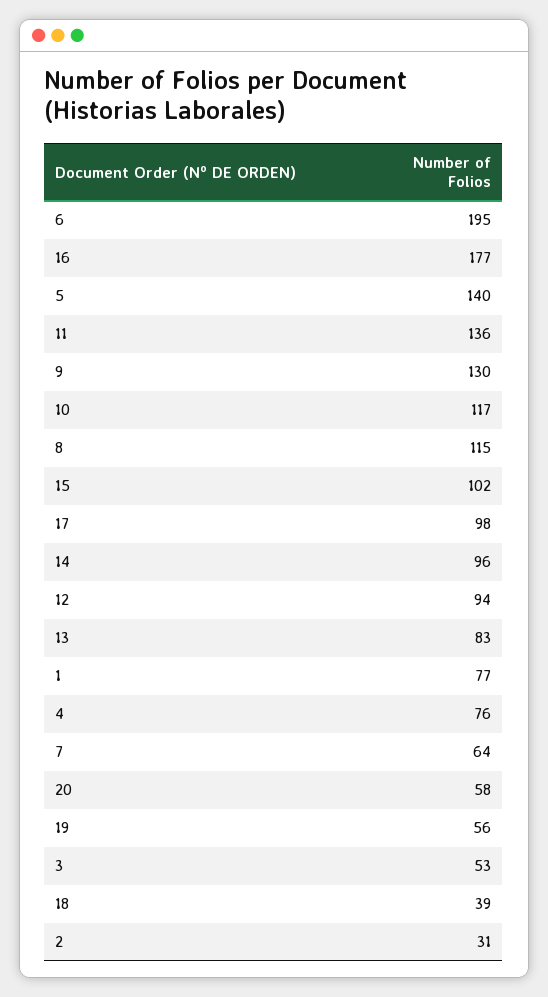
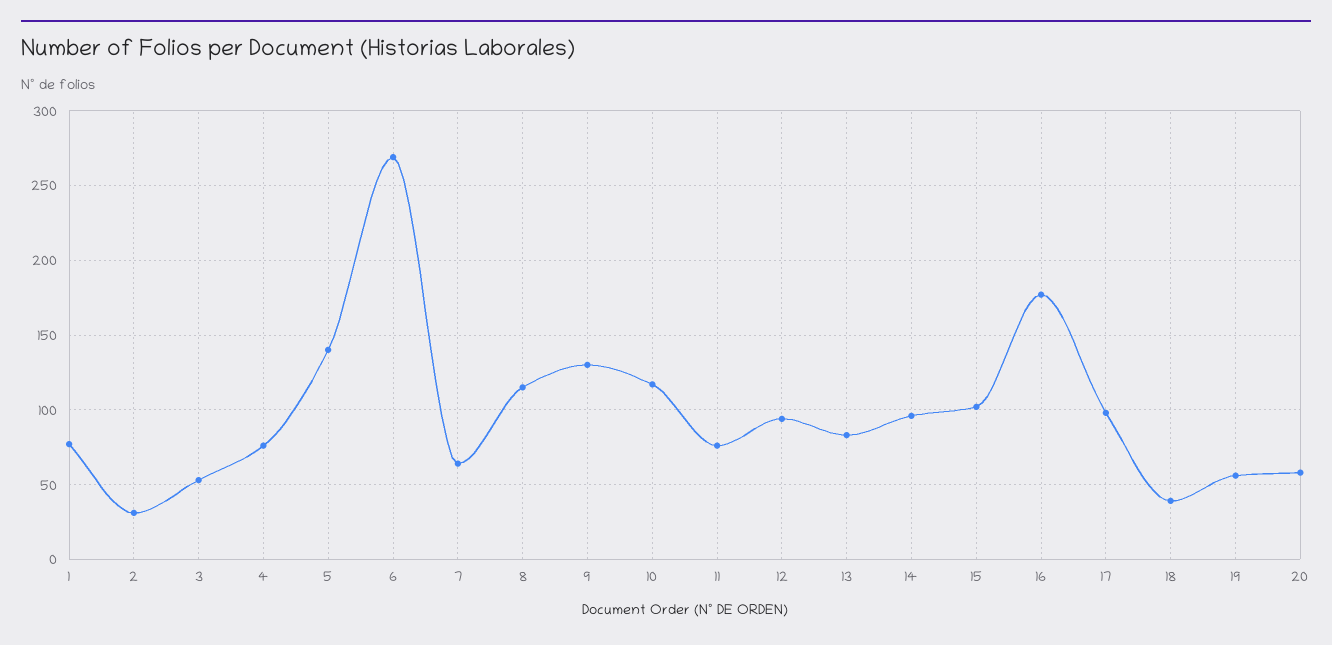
  {
-   "6": 195,
+   "6": 270,
    "16": 177,
    "5": 140,
-   "11": 136,
+   "11": 75,
    "9": 130,
    "10": 117,
    "8": 115,
    "15": 102,
    "17": 98,
    "14": 96,
    "12": 94,
    "13": 83,
    "1": 77,
    "4": 76,
    "7": 64,
    "20": 58,
    "19": 56,
    "3": 53,
    "18": 39,
    "2": 31
  }

